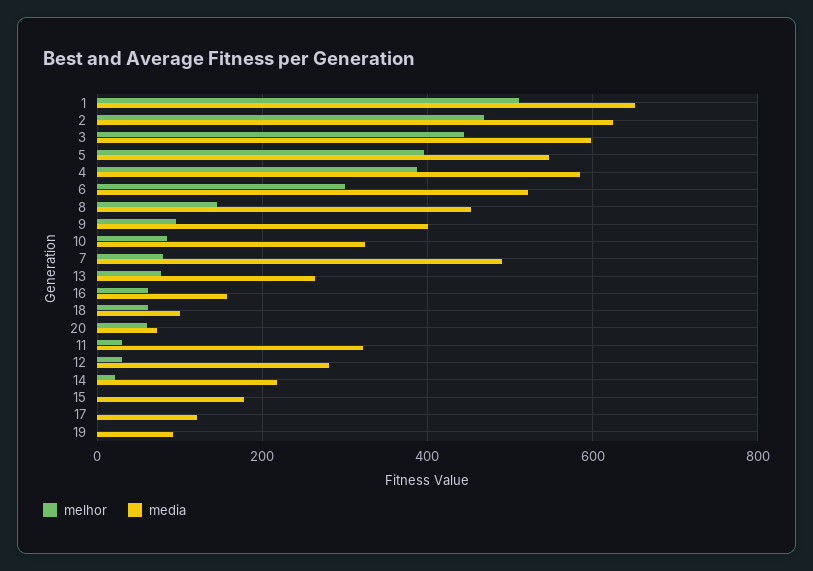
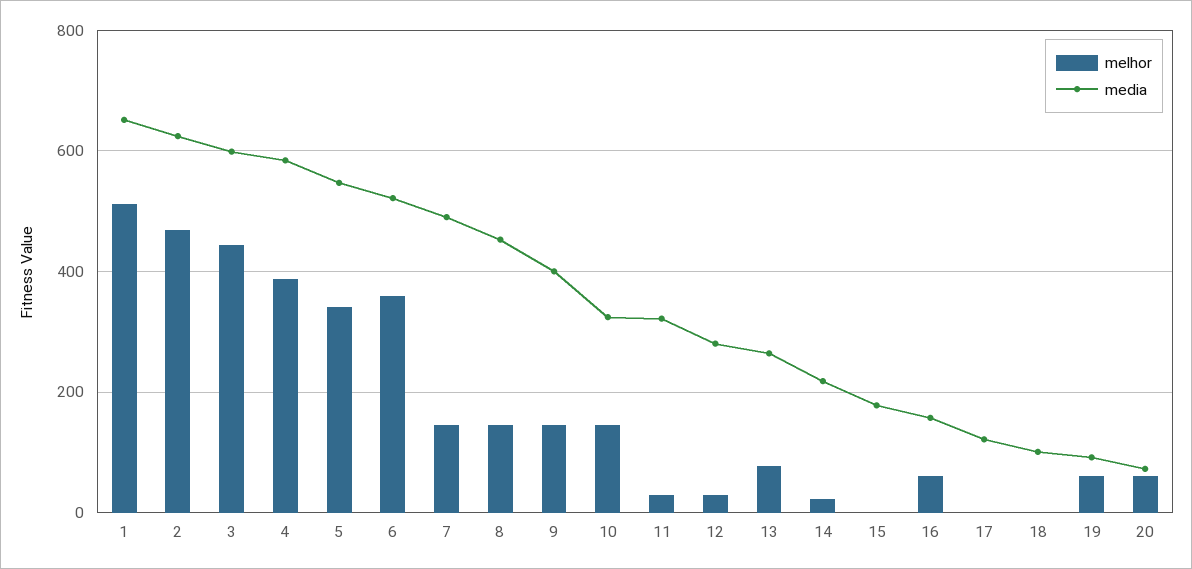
  {
    "melhor": {
      "1": 520,
      "2": 460,
      "3": 440,
-     "5": 400,
+     "5": 340,
      "4": 380,
-     "6": 300,
+     "6": 360,
      "8": 140,
-     "9": 100,
+     "9": 140,
-     "10": 80,
+     "10": 140,
-     "7": 80,
+     "7": 140,
      "13": 80,
      "16": 60,
-     "18": 60,
+     "18": 0,
      "20": 60,
      "11": 40,
      "12": 40,
      "14": 20,
      "15": 0,
      "17": 0,
-     "19": 0
+     "19": 60
    },
    "media": {
      "1": 660,
      "2": 620,
      "3": 600,
      "5": 540,
      "4": 580,
      "6": 520,
      "8": 460,
      "9": 400,
      "10": 320,
      "7": 500,
      "13": 260,
      "16": 160,
      "18": 100,
      "20": 80,
      "11": 320,
      "12": 280,
      "14": 220,
      "15": 180,
      "17": 120,
      "19": 100
    }
  }

